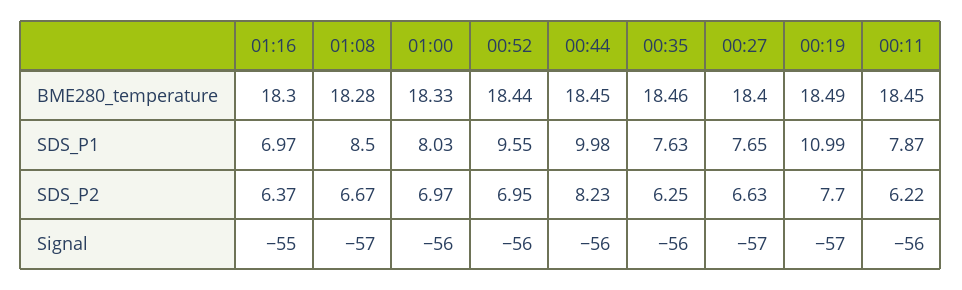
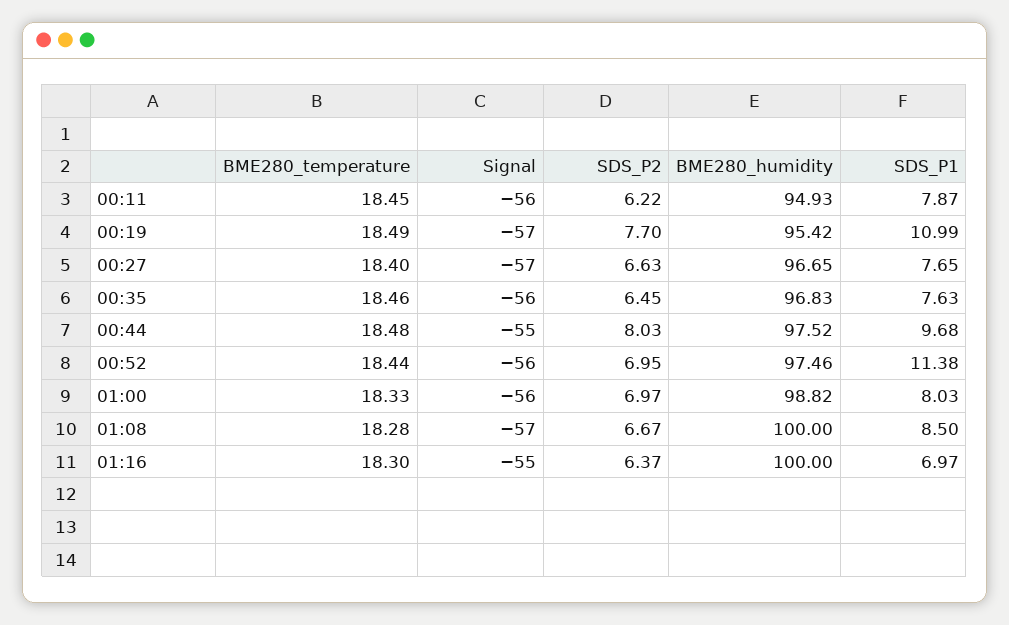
  {
    "01:16": {
      "BME280_temperature": 18.3,
      "SDS_P1": 6.97,
      "SDS_P2": 6.37,
-     "Signal": -55
+     "Signal": -55,
+     "BME280_humidity": 100
    },
    "01:08": {
      "BME280_temperature": 18.28,
      "SDS_P1": 8.5,
      "SDS_P2": 6.67,
-     "Signal": -57
+     "Signal": -57,
+     "BME280_humidity": 100
    },
    "01:00": {
      "BME280_temperature": 18.33,
      "SDS_P1": 8.03,
      "SDS_P2": 6.97,
-     "Signal": -56
+     "Signal": -56,
+     "BME280_humidity": 98.82
    },
    "00:52": {
      "BME280_temperature": 18.44,
-     "SDS_P1": 9.55,
+     "SDS_P1": 11.38,
      "SDS_P2": 6.95,
-     "Signal": -56
+     "Signal": -56,
+     "BME280_humidity": 97.46
    },
    "00:44": {
-     "BME280_temperature": 18.45,
+     "BME280_temperature": 18.48,
-     "SDS_P1": 9.98,
+     "SDS_P1": 9.68,
-     "SDS_P2": 8.23,
+     "SDS_P2": 8.03,
-     "Signal": -56
+     "Signal": -55,
+     "BME280_humidity": 97.52
    },
    "00:35": {
      "BME280_temperature": 18.46,
      "SDS_P1": 7.63,
-     "SDS_P2": 6.25,
+     "SDS_P2": 6.45,
-     "Signal": -56
+     "Signal": -56,
+     "BME280_humidity": 96.83
    },
    "00:27": {
      "BME280_temperature": 18.4,
      "SDS_P1": 7.65,
      "SDS_P2": 6.63,
-     "Signal": -57
+     "Signal": -57,
+     "BME280_humidity": 96.65
    },
    "00:19": {
      "BME280_temperature": 18.49,
      "SDS_P1": 10.99,
      "SDS_P2": 7.7,
-     "Signal": -57
+     "Signal": -57,
+     "BME280_humidity": 95.42
    },
    "00:11": {
      "BME280_temperature": 18.45,
      "SDS_P1": 7.87,
      "SDS_P2": 6.22,
-     "Signal": -56
+     "Signal": -56,
+     "BME280_humidity": 94.93
    }
  }

